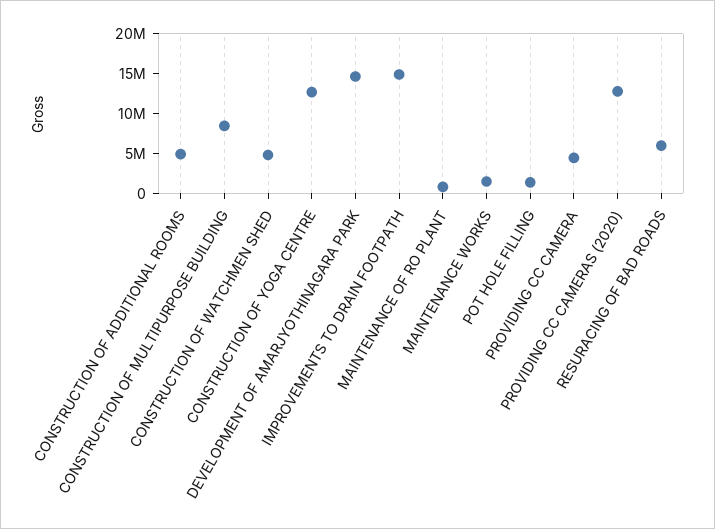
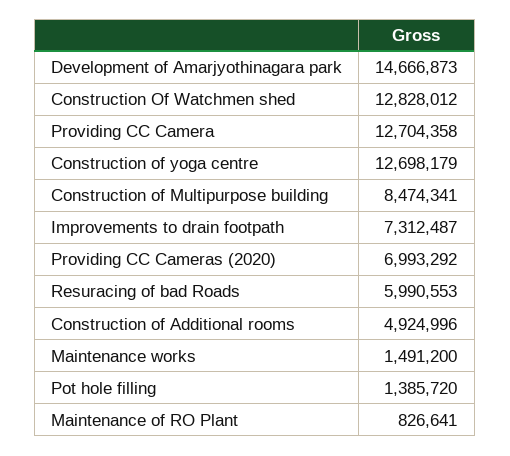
  {
    "CONSTRUCTION OF ADDITIONAL ROOMS": 4924996,
    "CONSTRUCTION OF MULTIPURPOSE BUILDING": 8474341,
-   "CONSTRUCTION OF WATCHMEN SHED": 5000000,
+   "CONSTRUCTION OF WATCHMEN SHED": 12828012,
    "CONSTRUCTION OF YOGA CENTRE": 12698179,
    "DEVELOPMENT OF AMARJYOTHINAGARA PARK": 14666873,
-   "IMPROVEMENTS TO DRAIN FOOTPATH": 15000000,
+   "IMPROVEMENTS TO DRAIN FOOTPATH": 7312487,
    "MAINTENANCE OF RO PLANT": 826641,
    "MAINTENANCE WORKS": 1491200,
    "POT HOLE FILLING": 1385720,
-   "PROVIDING CC CAMERA": 5000000,
+   "PROVIDING CC CAMERA": 12704358,
-   "PROVIDING CC CAMERAS (2020)": 12500000,
+   "PROVIDING CC CAMERAS (2020)": 6993292,
    "RESURACING OF BAD ROADS": 5990553
  }

